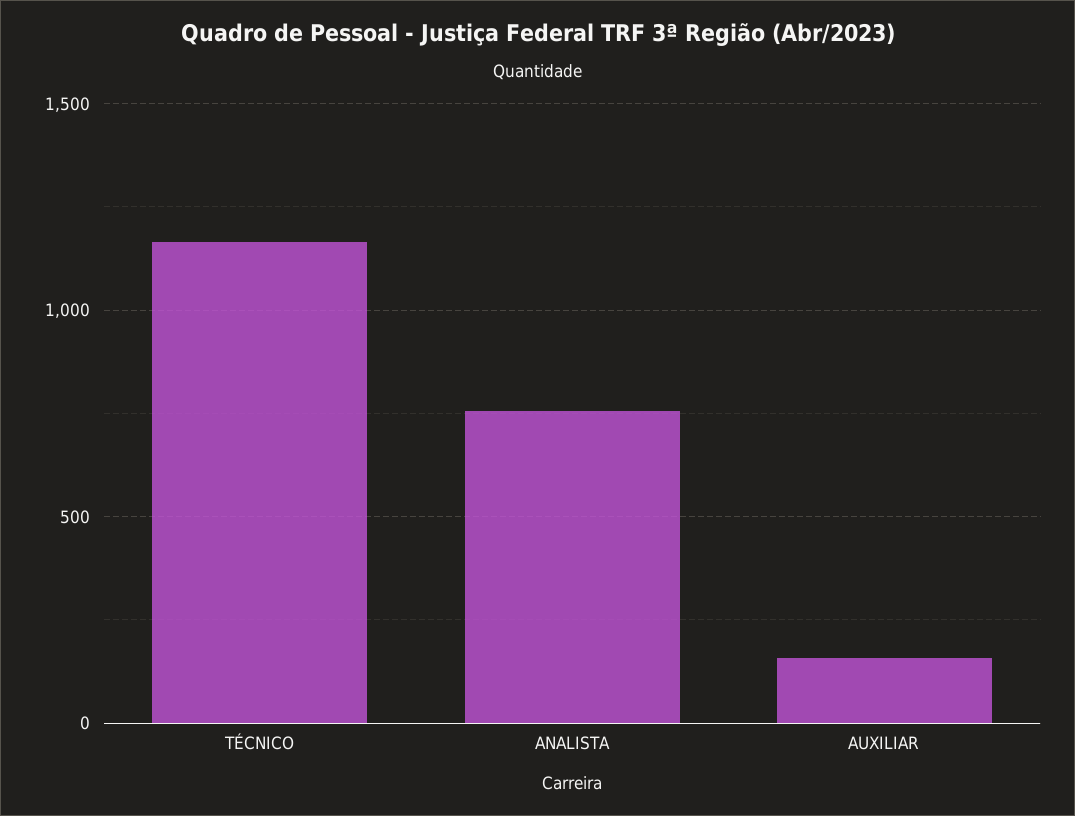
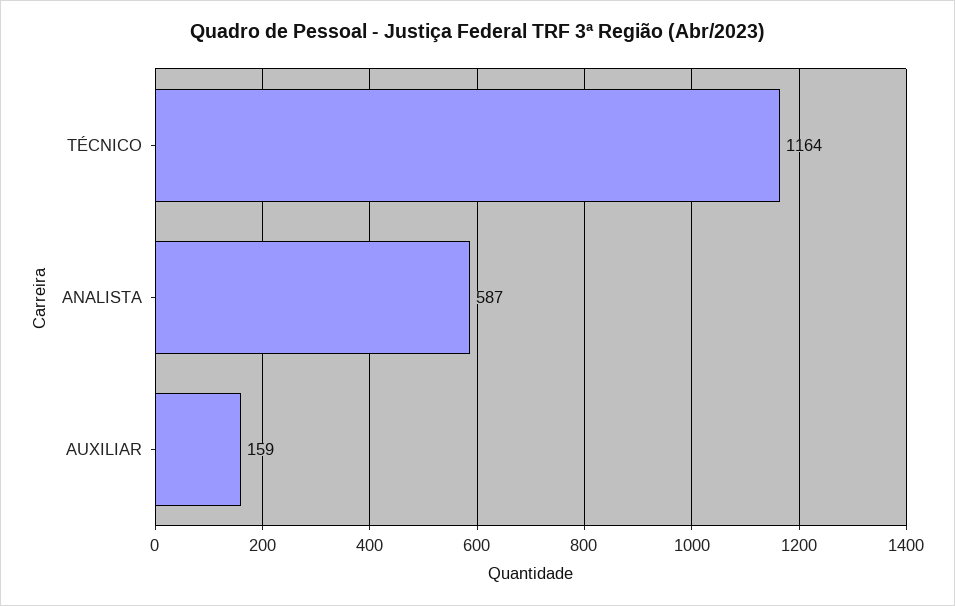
  {
    "TÉCNICO": 1164,
-   "ANALISTA": 750,
+   "ANALISTA": 587,
    "AUXILIAR": 159
  }

